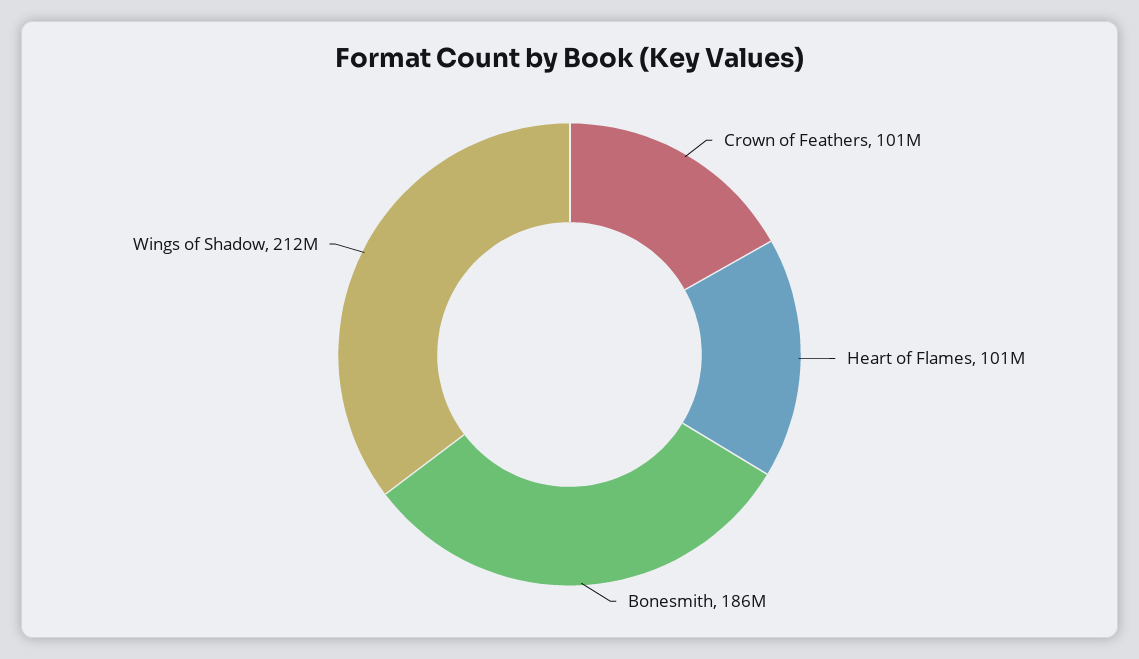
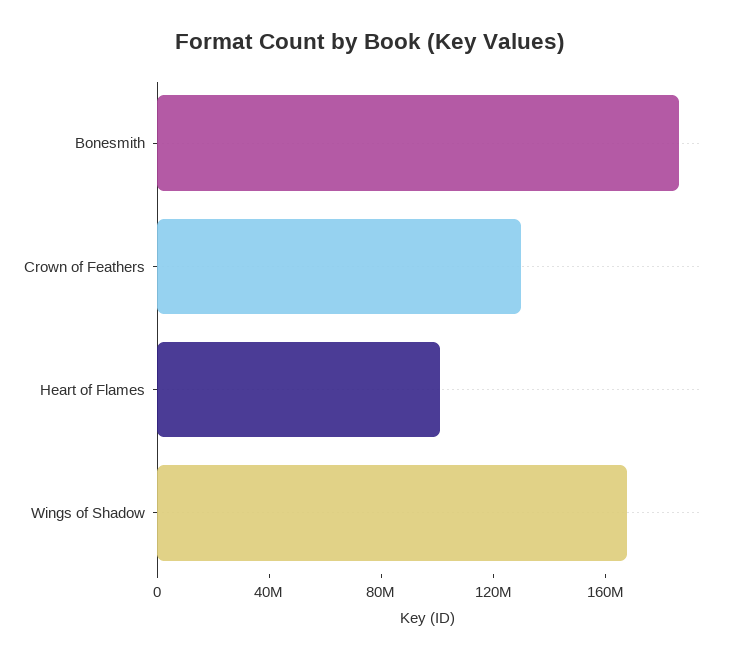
  {
-   "Crown of Feathers": 101000000,
+   "Crown of Feathers": 130000000,
    "Heart of Flames": 101000000,
    "Bonesmith": 186000000,
-   "Wings of Shadow": 212000000
+   "Wings of Shadow": 170000000
  }

